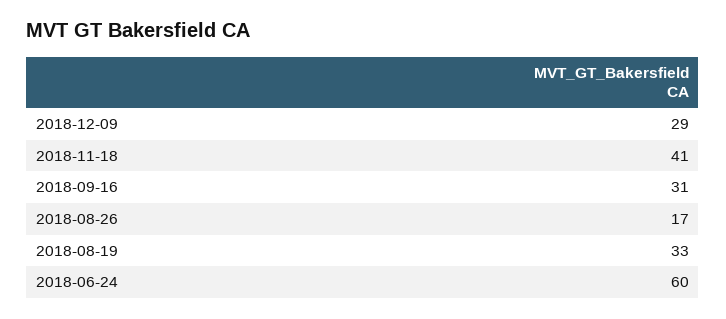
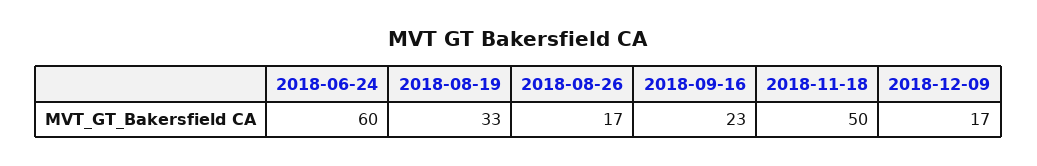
  {
-   "2018-12-09": 29,
+   "2018-12-09": 17,
-   "2018-11-18": 41,
+   "2018-11-18": 50,
-   "2018-09-16": 31,
+   "2018-09-16": 23,
    "2018-08-26": 17,
    "2018-08-19": 33,
    "2018-06-24": 60
  }

